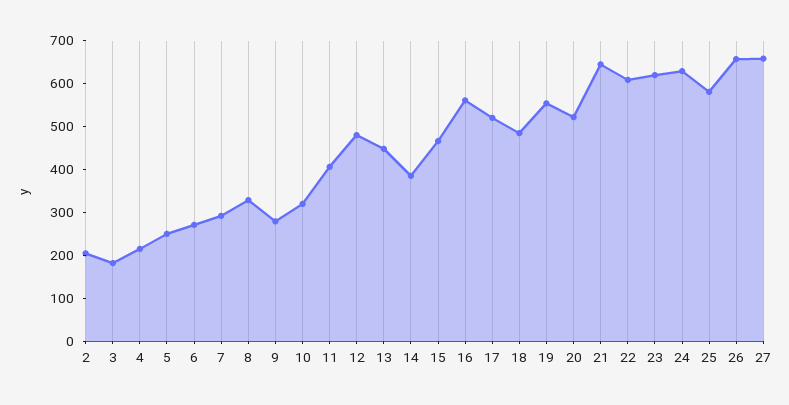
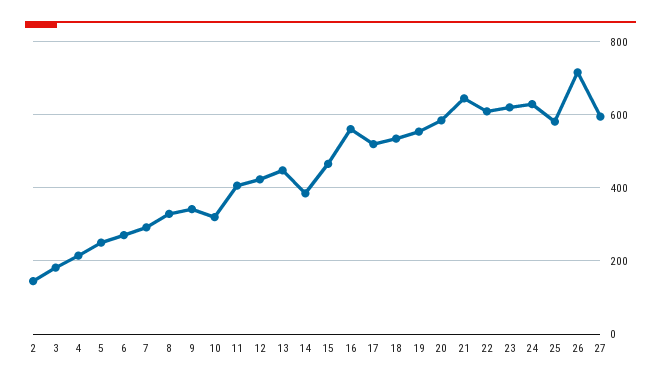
  {
-   "2": 200,
+   "2": 140,
    "3": 180,
    "4": 220,
    "5": 260,
    "6": 280,
    "7": 300,
    "8": 320,
-   "9": 280,
+   "9": 340,
    "10": 320,
    "11": 400,
-   "12": 480,
+   "12": 420,
    "13": 440,
    "14": 380,
    "15": 460,
    "16": 560,
    "17": 520,
-   "18": 480,
+   "18": 540,
    "19": 560,
-   "20": 520,
+   "20": 580,
    "21": 640,
    "22": 600,
    "23": 620,
    "24": 620,
    "25": 580,
-   "26": 660,
+   "26": 720,
-   "27": 660
+   "27": 600
  }

